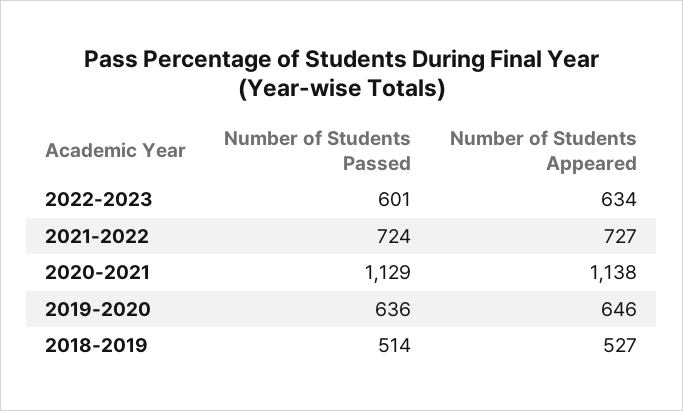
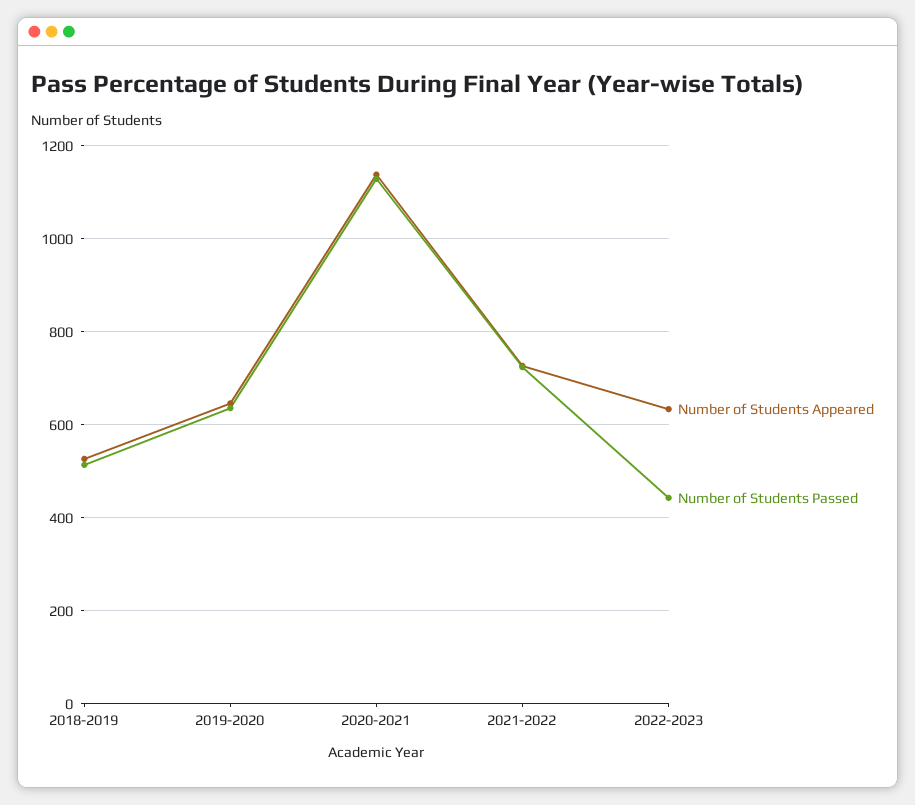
  {
    "Number of Students Passed": {
-     "2022-2023": 601,
+     "2022-2023": 440,
      "2021-2022": 724,
      "2020-2021": 1129,
      "2019-2020": 636,
      "2018-2019": 514
    },
    "Number of Students Appeared": {
      "2022-2023": 634,
      "2021-2022": 727,
      "2020-2021": 1138,
      "2019-2020": 646,
      "2018-2019": 527
    }
  }

